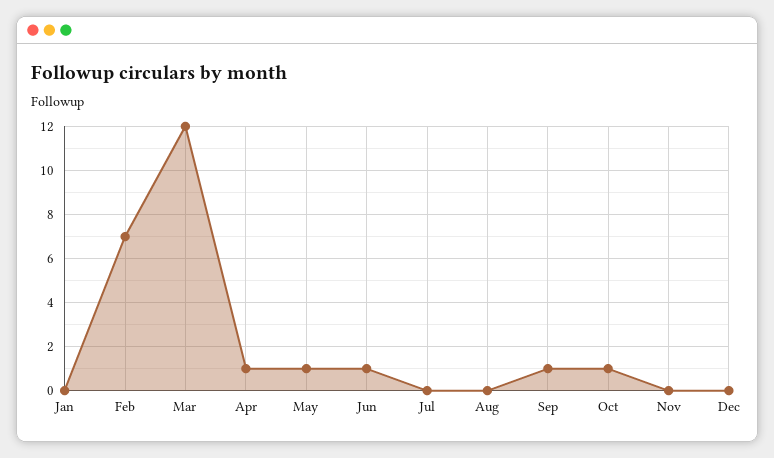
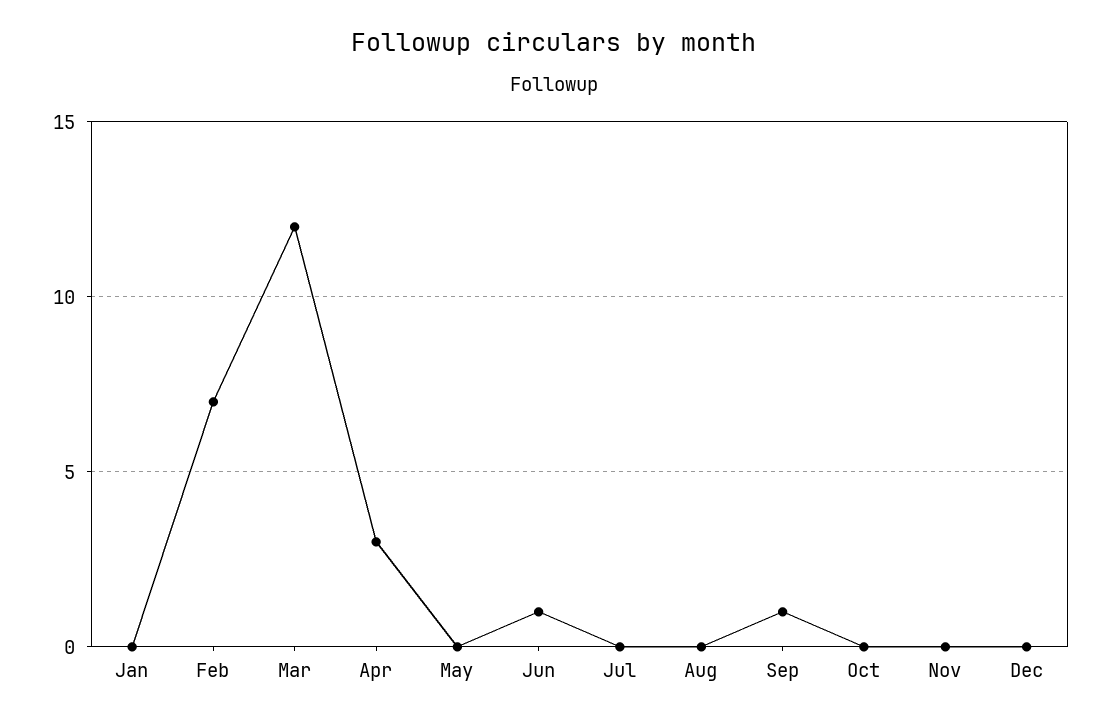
  {
    "Jan": 0,
    "Feb": 7,
    "Mar": 12,
-   "Apr": 1,
+   "Apr": 3,
-   "May": 1,
+   "May": 0,
    "Jun": 1,
    "Jul": 0,
    "Aug": 0,
    "Sep": 1,
-   "Oct": 1,
+   "Oct": 0,
    "Nov": 0,
    "Dec": 0
  }

